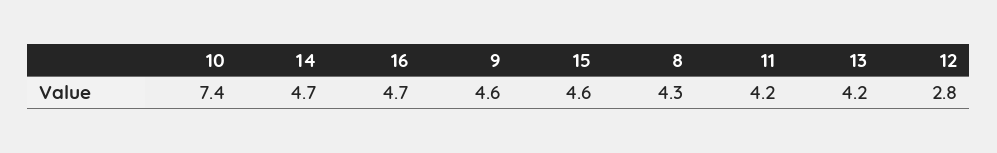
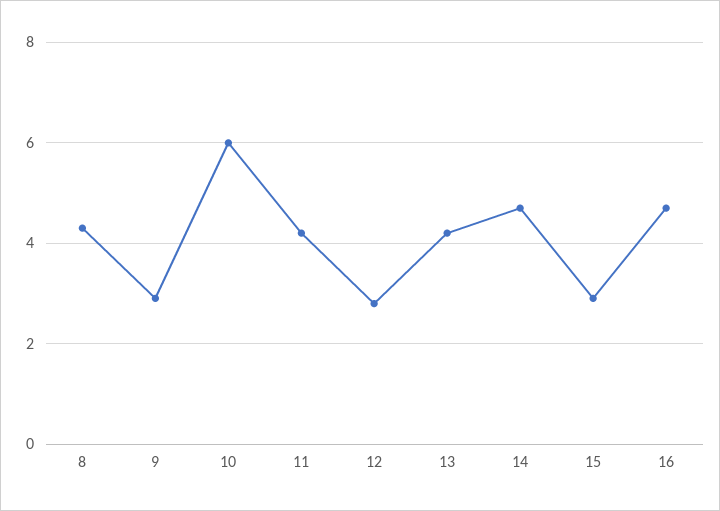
  {
-   "10": 7.4,
+   "10": 6,
    "14": 4.7,
    "16": 4.7,
-   "9": 4.6,
+   "9": 3,
-   "15": 4.6,
+   "15": 3,
    "8": 4.3,
    "11": 4.2,
    "13": 4.2,
    "12": 2.8
  }

